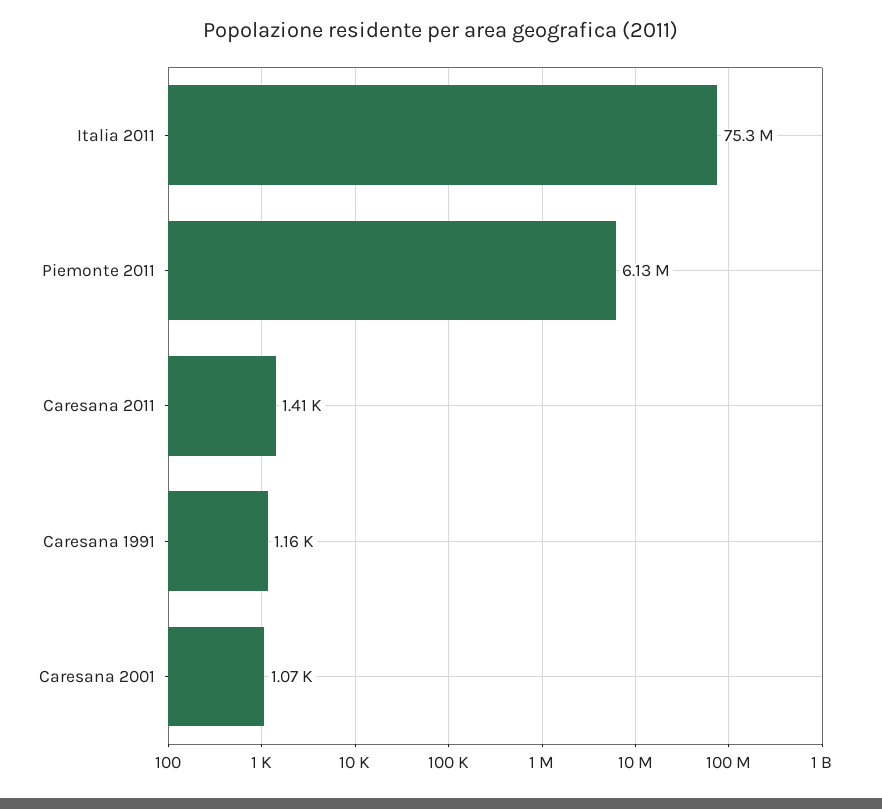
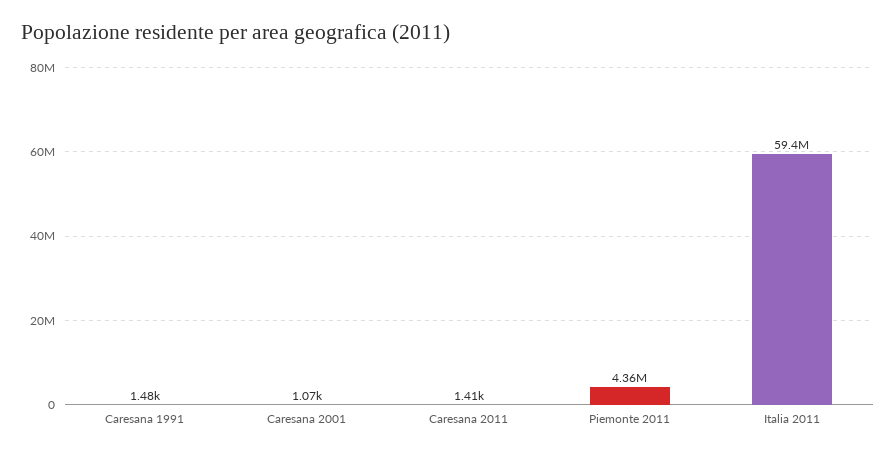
  {
-   "Italia 2011": 75300000,
+   "Italia 2011": 59400000,
-   "Piemonte 2011": 6130000,
+   "Piemonte 2011": 4360000,
    "Caresana 2011": 1410,
-   "Caresana 1991": 1160,
+   "Caresana 1991": 1480,
    "Caresana 2001": 1070
  }

